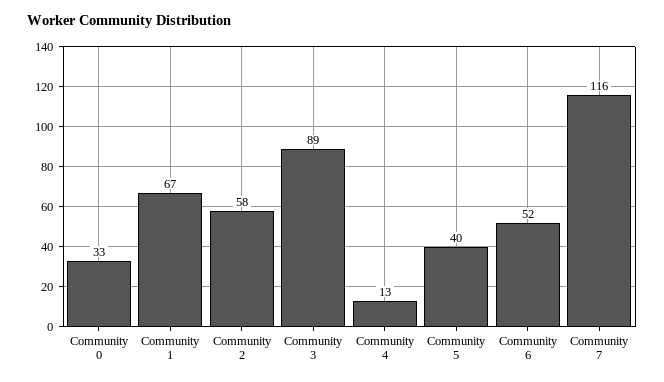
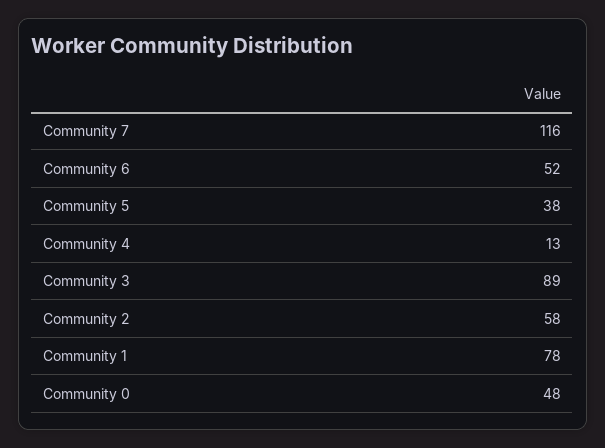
  {
-   "Community 0": 33,
+   "Community 0": 48,
-   "Community 1": 67,
+   "Community 1": 78,
    "Community 2": 58,
    "Community 3": 89,
    "Community 4": 13,
-   "Community 5": 40,
+   "Community 5": 38,
    "Community 6": 52,
    "Community 7": 116
  }

